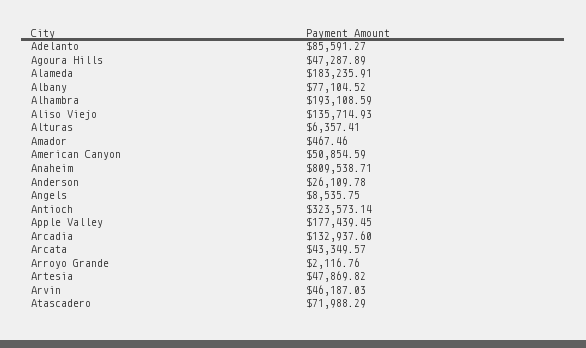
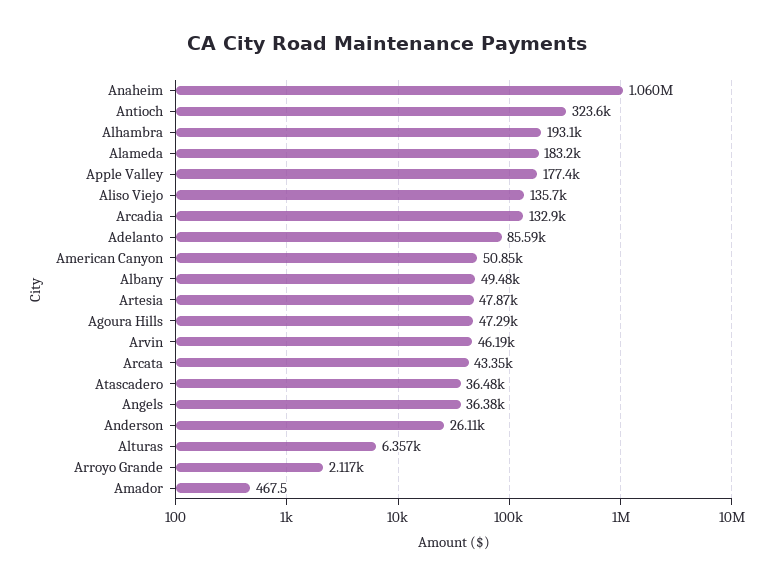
  {
    "Adelanto": 85591.27,
    "Agoura Hills": 47287.89,
    "Alameda": 183235.91,
-   "Albany": 77104.52,
+   "Albany": 49480,
    "Alhambra": 193108.59,
    "Aliso Viejo": 135714.93,
    "Alturas": 6357.41,
    "Amador": 467.46,
    "American Canyon": 50854.59,
-   "Anaheim": 809538.71,
+   "Anaheim": 1060000,
    "Anderson": 26109.78,
-   "Angels": 8535.75,
+   "Angels": 36380,
    "Antioch": 323573.14,
    "Apple Valley": 177439.45,
    "Arcadia": 132937.6,
    "Arcata": 43349.57,
    "Arroyo Grande": 2116.76,
    "Artesia": 47869.82,
    "Arvin": 46187.03,
-   "Atascadero": 71988.29
+   "Atascadero": 36480
  }

